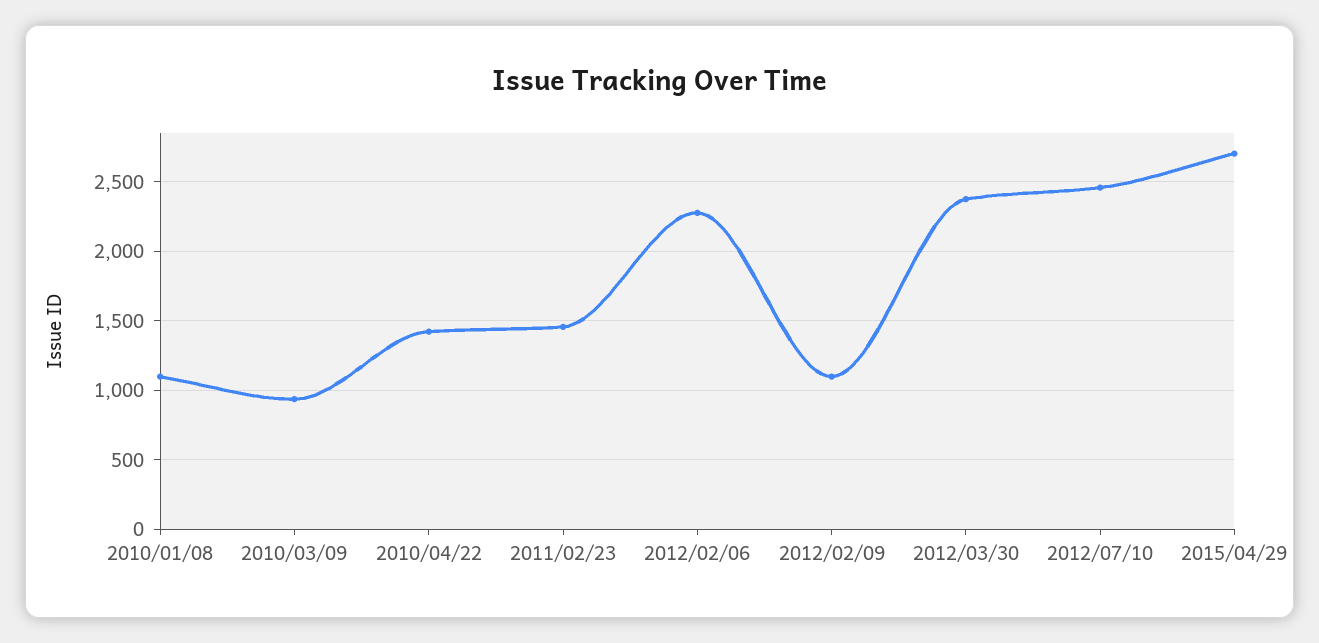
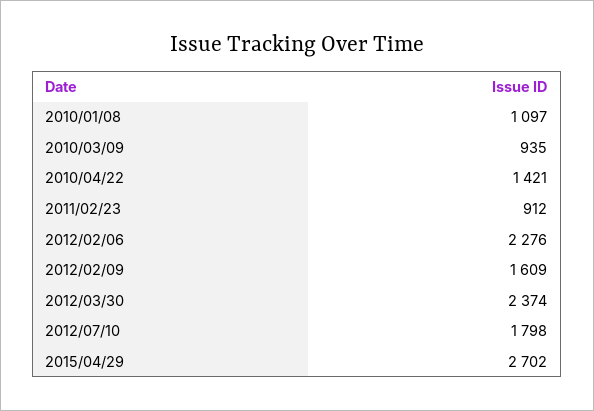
  {
    "2010/01/08": 1097,
    "2010/03/09": 935,
    "2010/04/22": 1421,
-   "2011/02/23": 1450,
+   "2011/02/23": 912,
    "2012/02/06": 2276,
-   "2012/02/09": 1100,
+   "2012/02/09": 1609,
    "2012/03/30": 2374,
-   "2012/07/10": 2450,
+   "2012/07/10": 1798,
    "2015/04/29": 2702
  }

